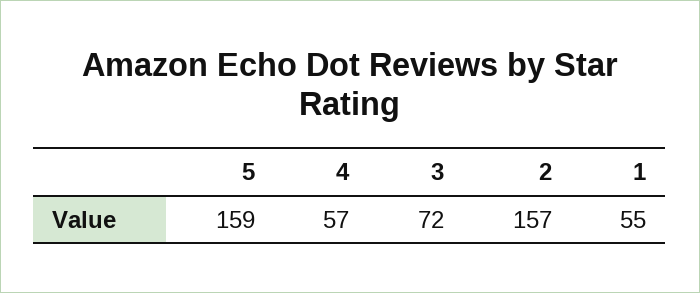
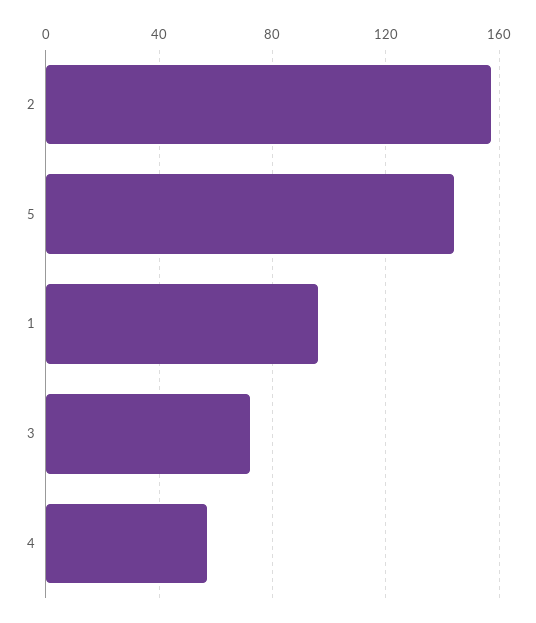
  {
-   "5": 159,
+   "5": 145,
    "4": 57,
    "3": 72,
    "2": 157,
-   "1": 55
+   "1": 95
  }

